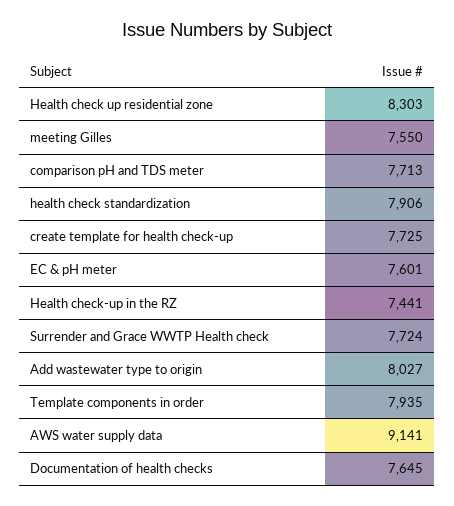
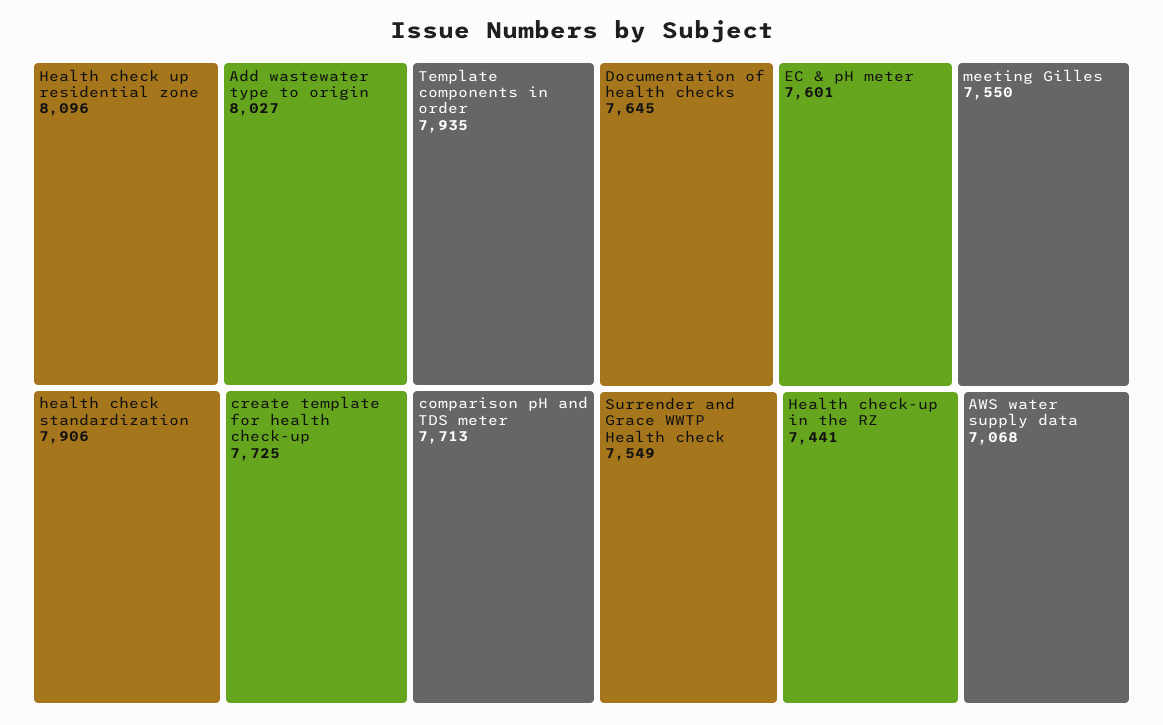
  {
-   "Health check up residential zone": 8303,
+   "Health check up residential zone": 8096,
    "meeting Gilles": 7550,
    "comparison pH and TDS meter": 7713,
    "health check standardization": 7906,
    "create template for health check-up": 7725,
    "EC & pH meter": 7601,
    "Health check-up in the RZ": 7441,
-   "Surrender and Grace WWTP Health check": 7724,
+   "Surrender and Grace WWTP Health check": 7549,
    "Add wastewater type to origin": 8027,
    "Template components in order": 7935,
-   "AWS water supply data": 9141,
+   "AWS water supply data": 7068,
    "Documentation of health checks": 7645
  }

